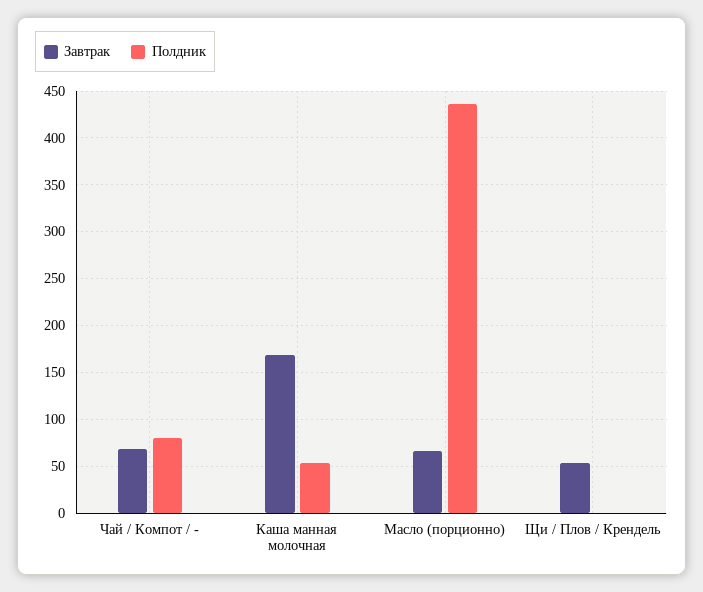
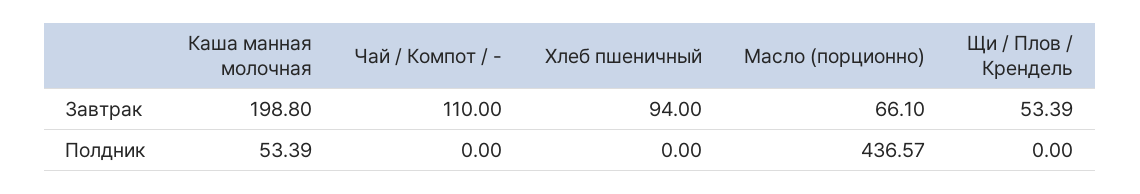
  {
    "Завтрак": {
-     "Чай / Компот / -": 70,
+     "Чай / Компот / -": 110,
-     "Каша манная молочная": 170,
+     "Каша манная молочная": 198.8,
      "Масло (порционно)": 66.1,
-     "Щи / Плов / Крендель": 53.39
+     "Щи / Плов / Крендель": 53.39,
+     "Хлеб пшеничный": 94
    },
    "Полдник": {
-     "Чай / Компот / -": 80,
+     "Чай / Компот / -": 0,
      "Каша манная молочная": 53.39,
      "Масло (порционно)": 436.57,
-     "Щи / Плов / Крендель": 0
+     "Щи / Плов / Крендель": 0,
+     "Хлеб пшеничный": 0
    }
  }

